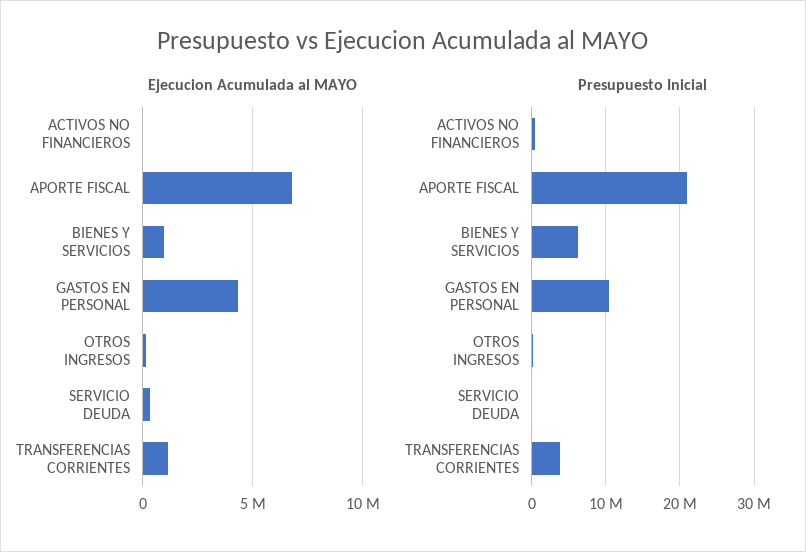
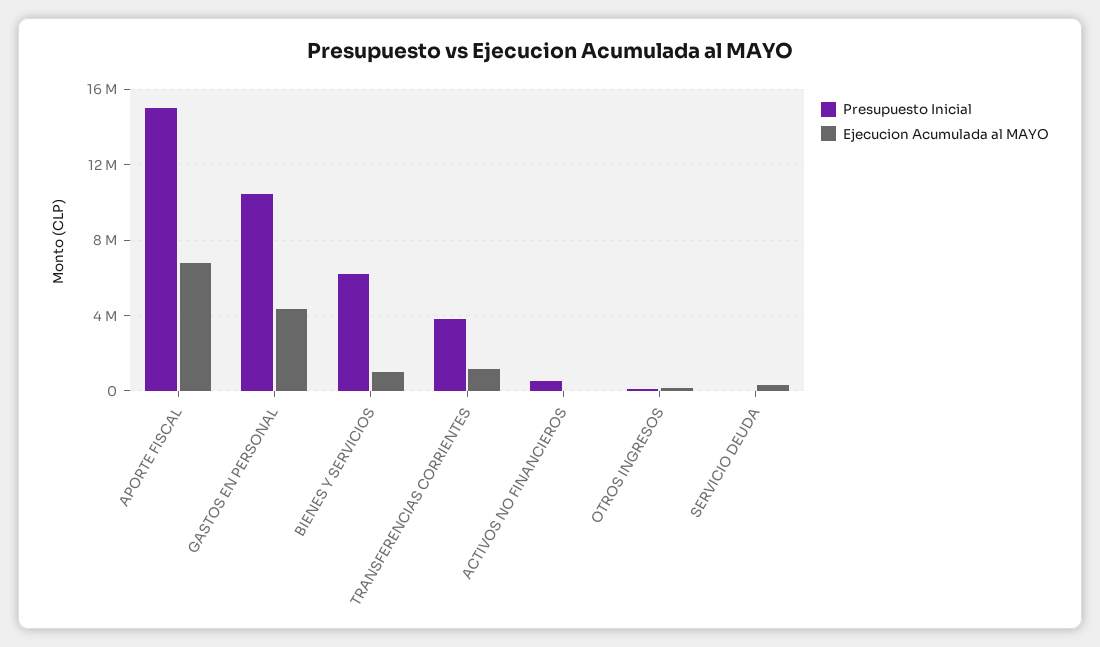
  {
    "Ejecucion Acumulada al MAYO": {
      "ACTIVOS NO FINANCIEROS": 0,
      "APORTE FISCAL": 7000000,
      "BIENES Y SERVICIOS": 1000000,
      "GASTOS EN PERSONAL": 4500000,
      "OTROS INGRESOS": 0,
      "SERVICIO DEUDA": 500000,
      "TRANSFERENCIAS CORRIENTES": 1000000
    },
    "Presupuesto Inicial": {
      "ACTIVOS NO FINANCIEROS": 500000,
-     "APORTE FISCAL": 21000000,
+     "APORTE FISCAL": 15000000,
      "BIENES Y SERVICIOS": 6000000,
      "GASTOS EN PERSONAL": 10500000,
      "OTROS INGRESOS": 0,
      "SERVICIO DEUDA": 0,
      "TRANSFERENCIAS CORRIENTES": 4000000
    }
  }

